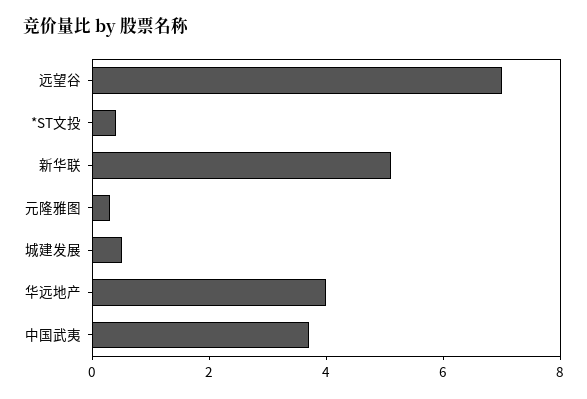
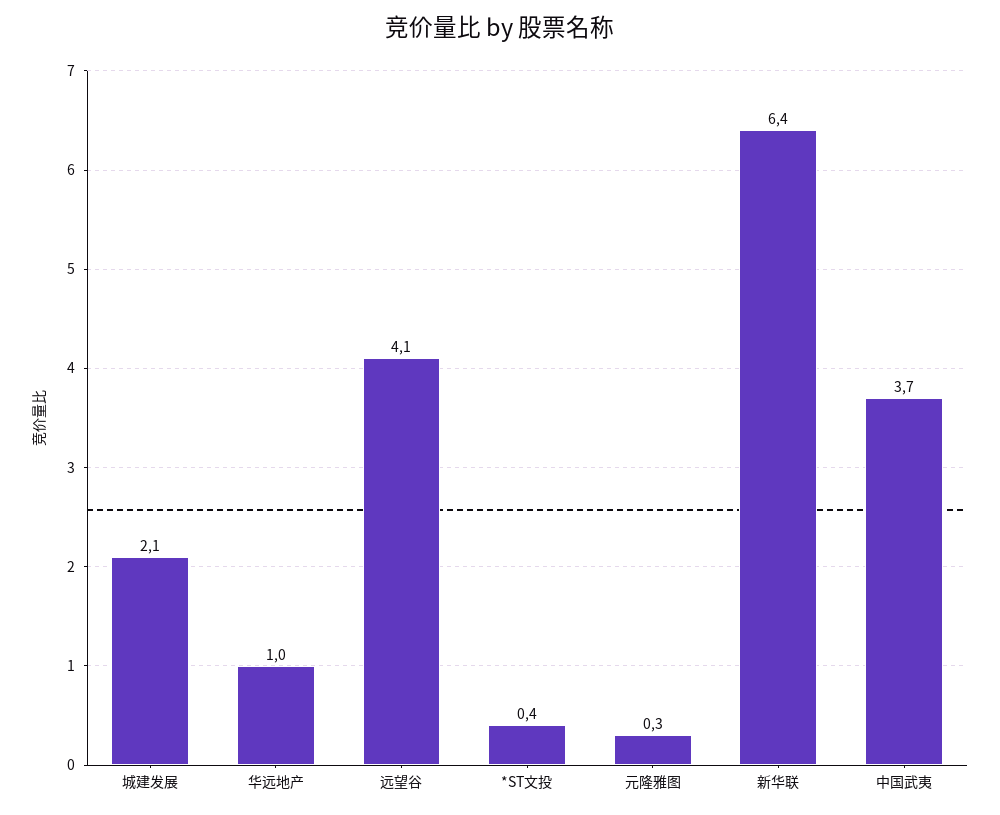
  {
-   "远望谷": 7,
+   "远望谷": 4.1,
    "*ST文投": 0.4,
-   "新华联": 5,
+   "新华联": 6.4,
    "元隆雅图": 0.3,
-   "城建发展": 0.5,
+   "城建发展": 2.1,
-   "华远地产": 4,
+   "华远地产": 1,
    "中国武夷": 3.7
  }

